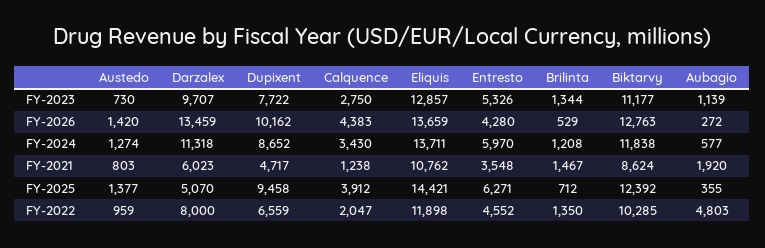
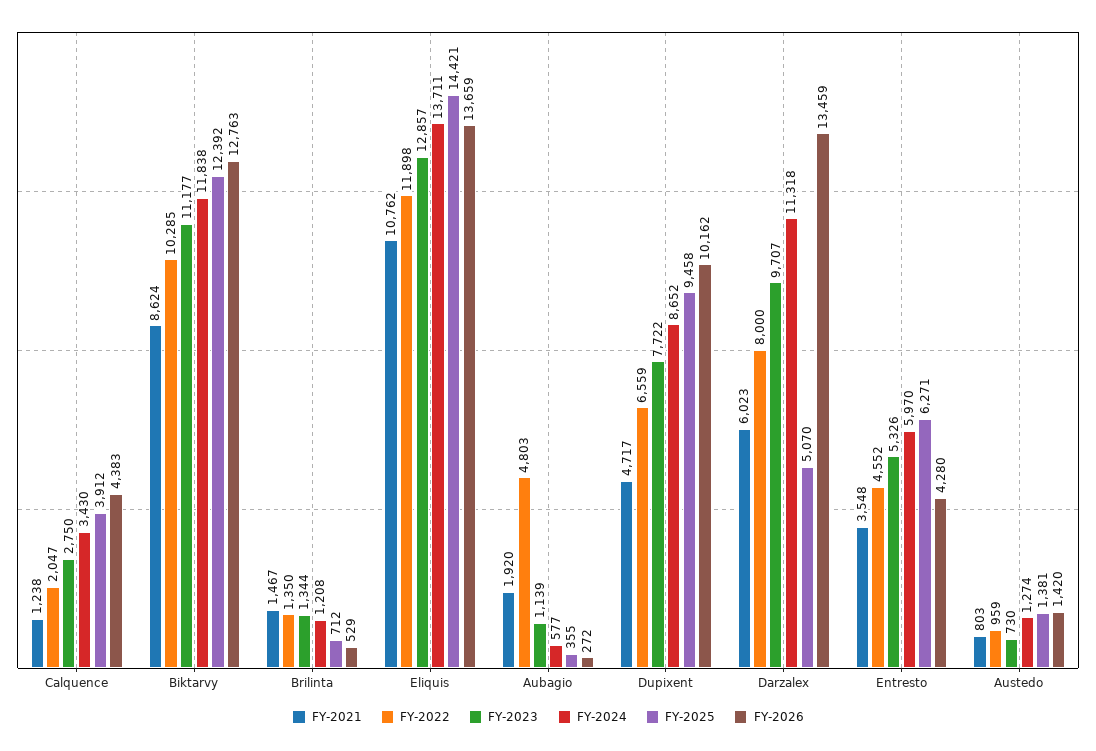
  {
    "FY-2023": {
      "Austedo": 730,
      "Darzalex": 9707,
      "Dupixent": 7722,
      "Calquence": 2750,
      "Eliquis": 12857,
      "Entresto": 5326,
      "Brilinta": 1344,
      "Biktarvy": 11177,
      "Aubagio": 1139
    },
    "FY-2026": {
      "Austedo": 1420,
      "Darzalex": 13459,
      "Dupixent": 10162,
      "Calquence": 4383,
      "Eliquis": 13659,
      "Entresto": 4280,
      "Brilinta": 529,
      "Biktarvy": 12763,
      "Aubagio": 272
    },
    "FY-2024": {
      "Austedo": 1274,
      "Darzalex": 11318,
      "Dupixent": 8652,
      "Calquence": 3430,
      "Eliquis": 13711,
      "Entresto": 5970,
      "Brilinta": 1208,
      "Biktarvy": 11838,
      "Aubagio": 577
    },
    "FY-2021": {
      "Austedo": 803,
      "Darzalex": 6023,
      "Dupixent": 4717,
      "Calquence": 1238,
      "Eliquis": 10762,
      "Entresto": 3548,
      "Brilinta": 1467,
      "Biktarvy": 8624,
      "Aubagio": 1920
    },
    "FY-2025": {
-     "Austedo": 1377,
+     "Austedo": 1381,
      "Darzalex": 5070,
      "Dupixent": 9458,
      "Calquence": 3912,
      "Eliquis": 14421,
      "Entresto": 6271,
      "Brilinta": 712,
      "Biktarvy": 12392,
      "Aubagio": 355
    },
    "FY-2022": {
      "Austedo": 959,
      "Darzalex": 8000,
      "Dupixent": 6559,
      "Calquence": 2047,
      "Eliquis": 11898,
      "Entresto": 4552,
      "Brilinta": 1350,
      "Biktarvy": 10285,
      "Aubagio": 4803
    }
  }

